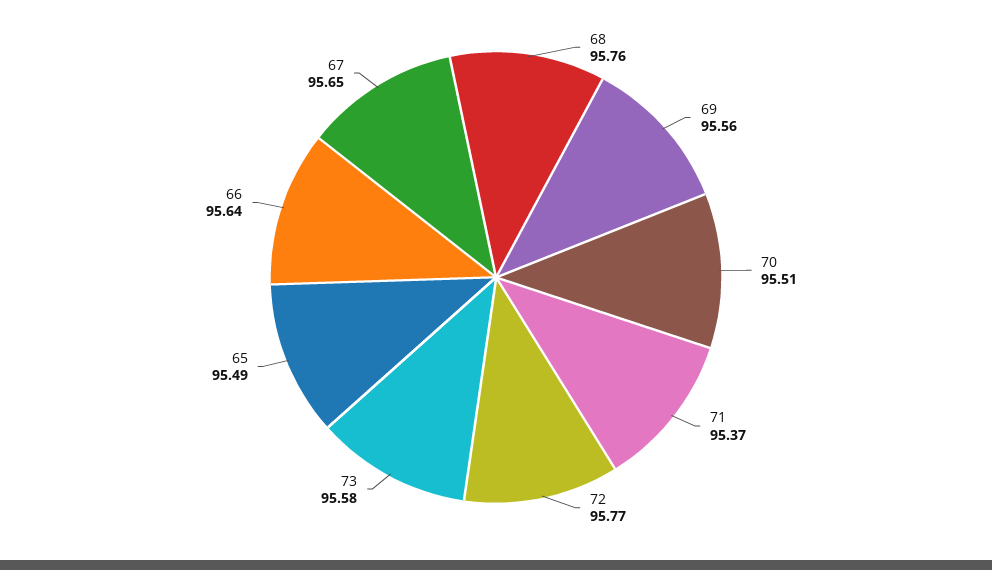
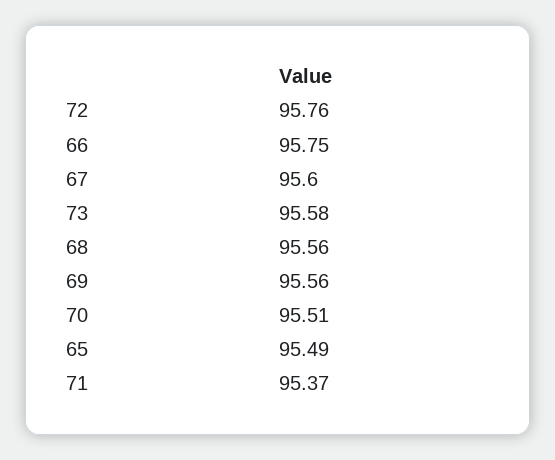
  {
-   "68": 95.76,
+   "68": 95.56,
    "69": 95.56,
    "70": 95.51,
    "71": 95.37,
-   "72": 95.77,
+   "72": 95.76,
    "73": 95.58,
    "65": 95.49,
-   "66": 95.64,
+   "66": 95.75,
-   "67": 95.65
+   "67": 95.6
  }

